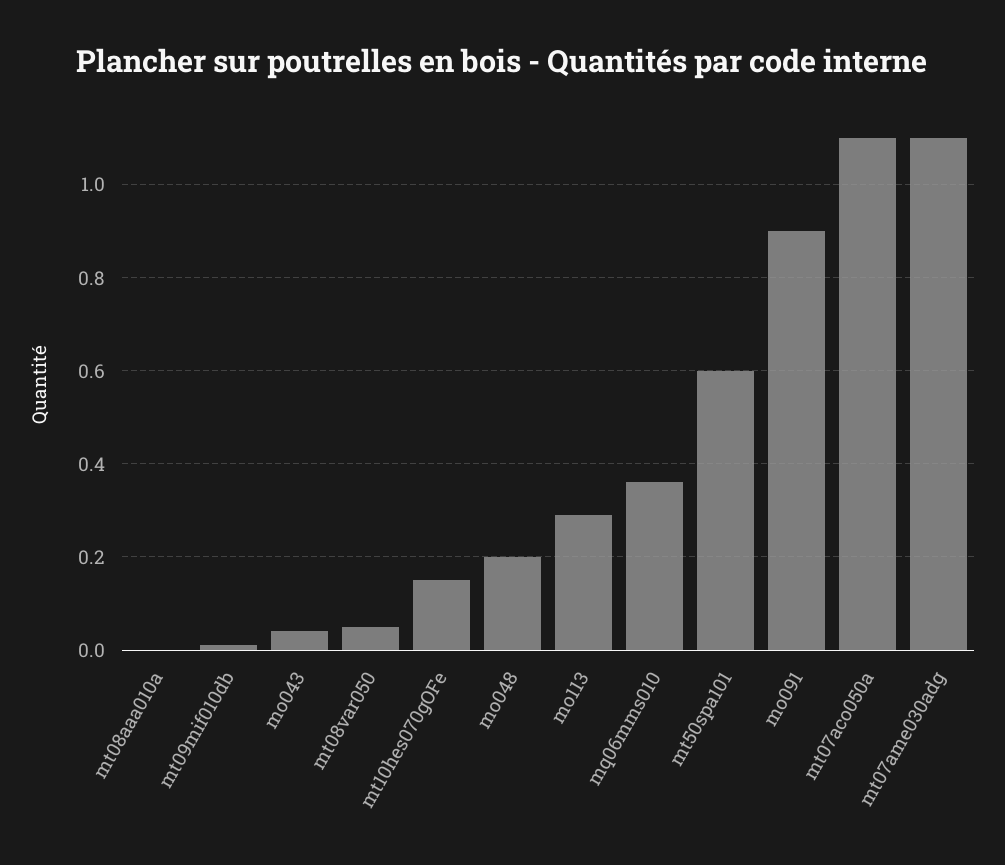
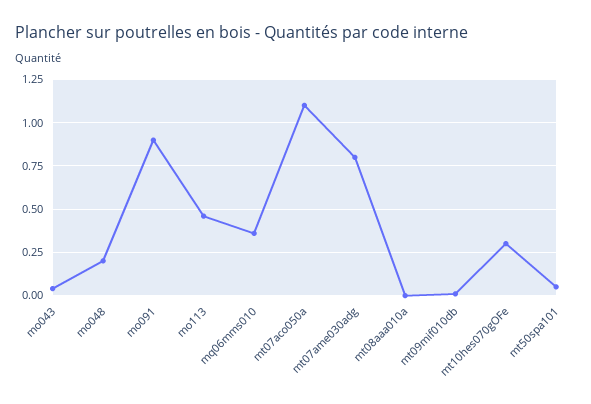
  {
    "mt08aaa010a": 0,
    "mt09mif010db": 0,
    "mo043": 0.05,
-   "mt08var050": 0.05,
-   "mt10hes070gOFe": 0.15,
+   "mt10hes070gOFe": 0.3,
    "mo048": 0.2,
-   "mo113": 0.3,
+   "mo113": 0.45,
    "mq06mms010": 0.35,
-   "mt50spa101": 0.6,
+   "mt50spa101": 0.05,
    "mo091": 0.9,
    "mt07aco050a": 1.1,
-   "mt07ame030adg": 1.1
+   "mt07ame030adg": 0.8
  }

